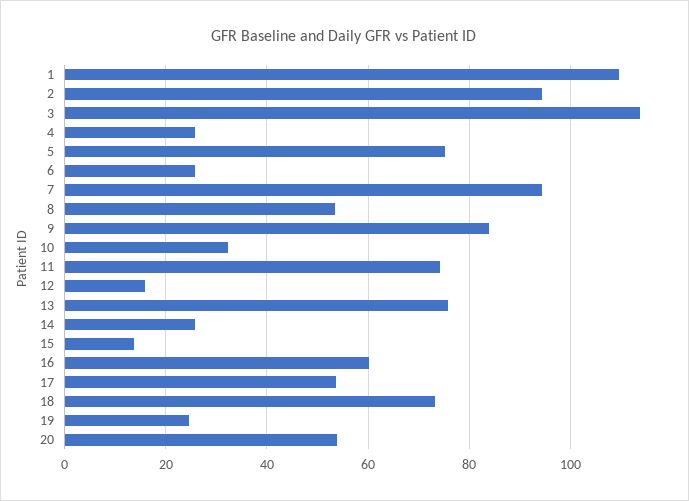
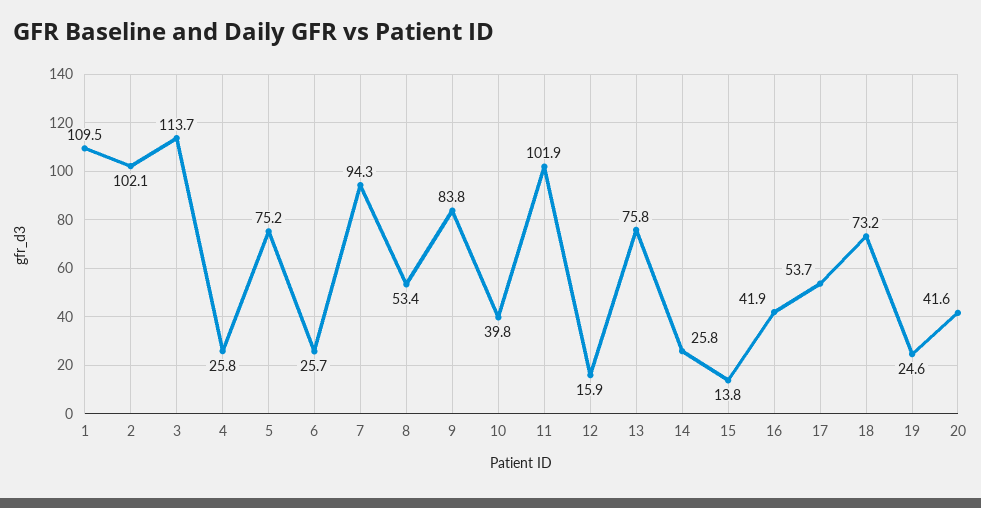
  {
    "1": 109.5,
-   "2": 94,
+   "2": 102.1,
    "3": 113.7,
    "4": 25.8,
    "5": 75.2,
    "6": 25.7,
    "7": 94.3,
    "8": 53.4,
    "9": 83.8,
-   "10": 32,
+   "10": 39.8,
-   "11": 74,
+   "11": 101.9,
    "12": 15.9,
    "13": 75.8,
    "14": 25.8,
    "15": 13.8,
-   "16": 60,
+   "16": 41.9,
    "17": 53.7,
    "18": 73.2,
    "19": 24.6,
-   "20": 54
+   "20": 41.6
  }

